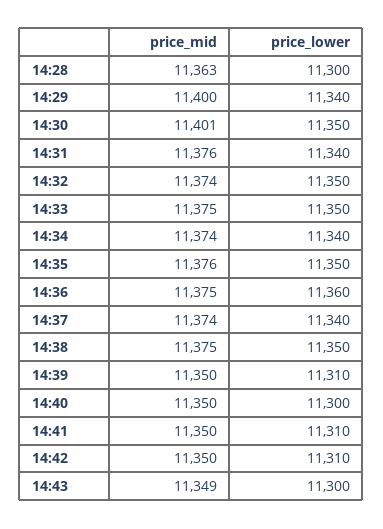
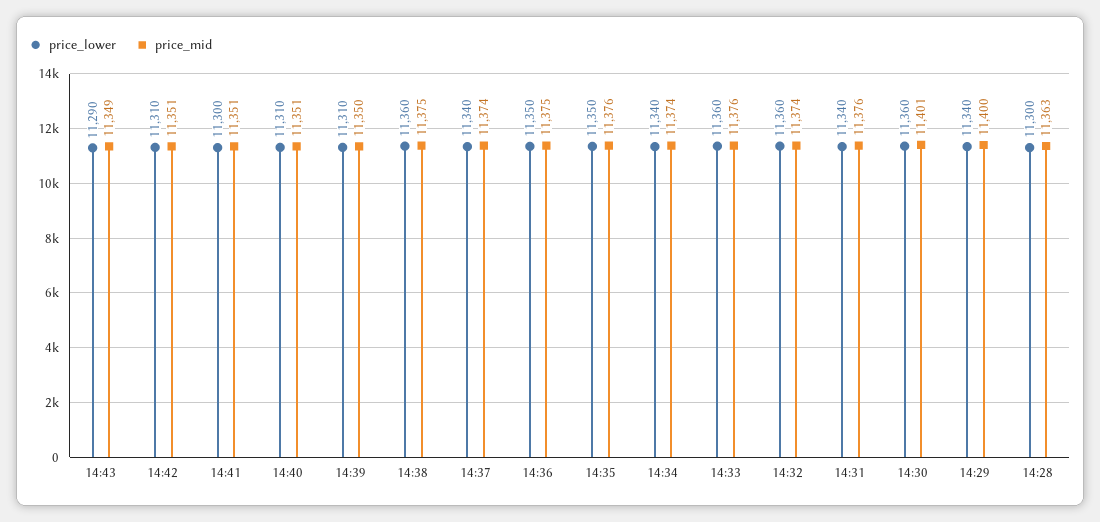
  {
    "price_mid": {
      "14:28": 11363,
      "14:29": 11400,
      "14:30": 11401,
      "14:31": 11376,
      "14:32": 11374,
-     "14:33": 11375,
+     "14:33": 11376,
      "14:34": 11374,
      "14:35": 11376,
      "14:36": 11375,
      "14:37": 11374,
      "14:38": 11375,
      "14:39": 11350,
-     "14:40": 11350,
+     "14:40": 11351,
-     "14:41": 11350,
+     "14:41": 11351,
-     "14:42": 11350,
+     "14:42": 11351,
      "14:43": 11349
    },
    "price_lower": {
      "14:28": 11300,
      "14:29": 11340,
-     "14:30": 11350,
+     "14:30": 11360,
      "14:31": 11340,
-     "14:32": 11350,
+     "14:32": 11360,
-     "14:33": 11350,
+     "14:33": 11360,
      "14:34": 11340,
      "14:35": 11350,
-     "14:36": 11360,
+     "14:36": 11350,
      "14:37": 11340,
-     "14:38": 11350,
+     "14:38": 11360,
      "14:39": 11310,
-     "14:40": 11300,
+     "14:40": 11310,
-     "14:41": 11310,
+     "14:41": 11300,
      "14:42": 11310,
-     "14:43": 11300
+     "14:43": 11290
    }
  }

